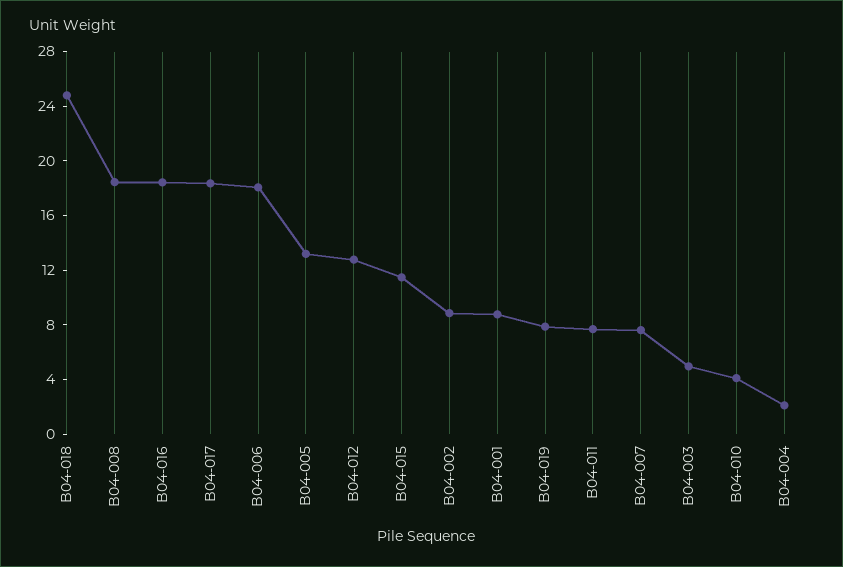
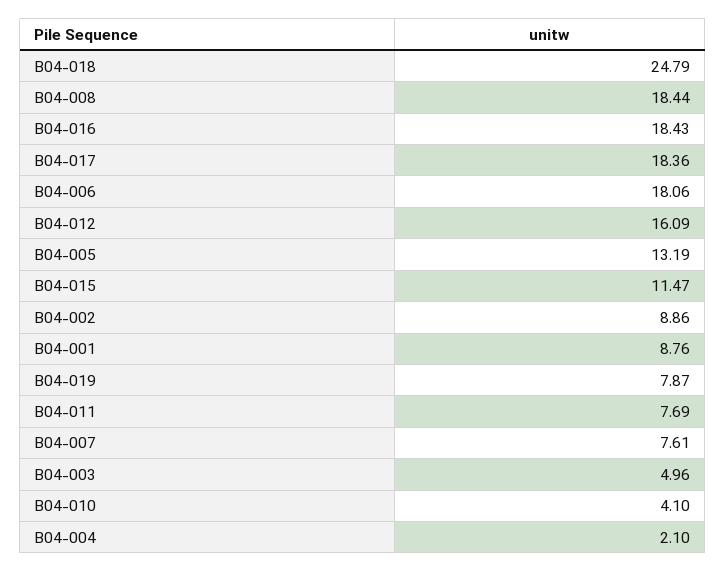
  {
    "B04-018": 24.79,
    "B04-008": 18.44,
    "B04-016": 18.43,
    "B04-017": 18.36,
    "B04-006": 18.06,
    "B04-005": 13.19,
-   "B04-012": 13,
+   "B04-012": 16.09,
    "B04-015": 11.47,
    "B04-002": 8.86,
    "B04-001": 8.76,
    "B04-019": 7.87,
    "B04-011": 7.69,
    "B04-007": 7.61,
    "B04-003": 4.96,
    "B04-010": 4.1,
    "B04-004": 2.1
  }

